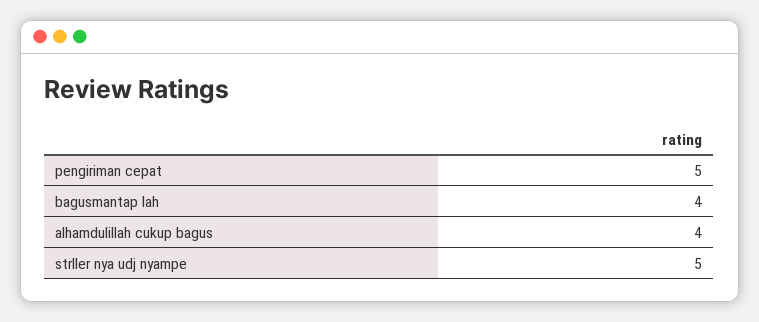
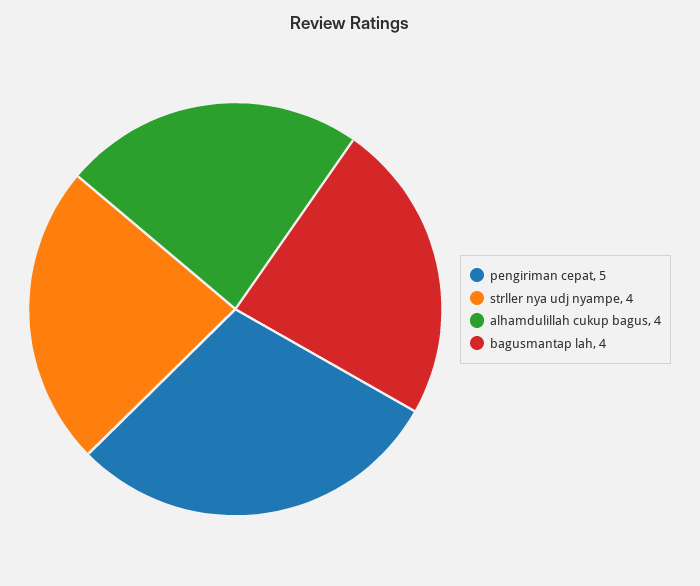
  {
    "pengiriman cepat": 5,
    "bagusmantap lah": 4,
    "alhamdulillah cukup bagus": 4,
-   "strller nya udj nyampe": 5
+   "strller nya udj nyampe": 4
  }

